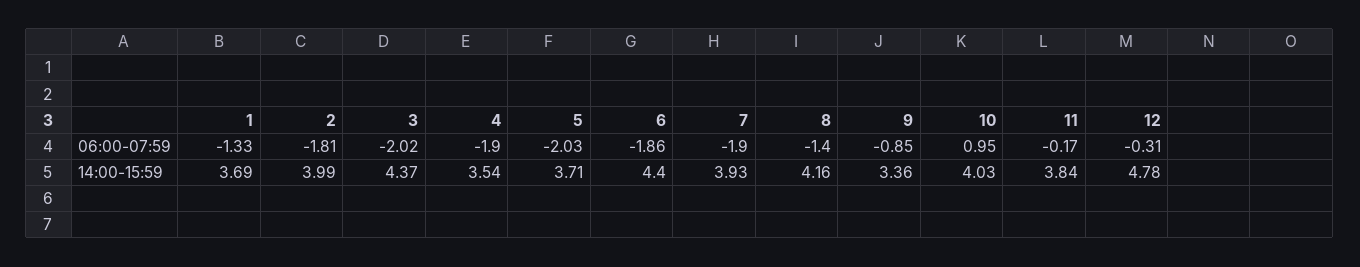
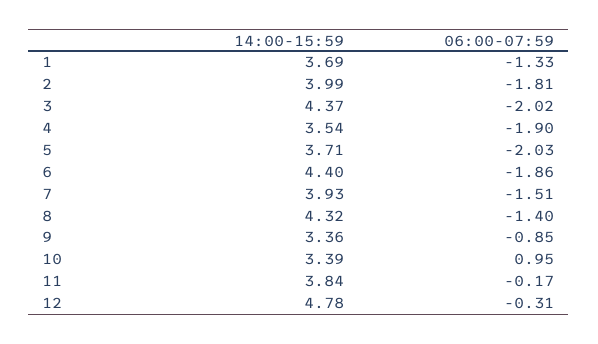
  {
    "1": {
      "06:00-07:59": -1.33,
      "14:00-15:59": 3.69
    },
    "2": {
      "06:00-07:59": -1.81,
      "14:00-15:59": 3.99
    },
    "3": {
      "06:00-07:59": -2.02,
      "14:00-15:59": 4.37
    },
    "4": {
      "06:00-07:59": -1.9,
      "14:00-15:59": 3.54
    },
    "5": {
      "06:00-07:59": -2.03,
      "14:00-15:59": 3.71
    },
    "6": {
      "06:00-07:59": -1.86,
      "14:00-15:59": 4.4
    },
    "7": {
-     "06:00-07:59": -1.9,
+     "06:00-07:59": -1.51,
      "14:00-15:59": 3.93
    },
    "8": {
      "06:00-07:59": -1.4,
-     "14:00-15:59": 4.16
+     "14:00-15:59": 4.32
    },
    "9": {
      "06:00-07:59": -0.85,
      "14:00-15:59": 3.36
    },
    "10": {
      "06:00-07:59": 0.95,
-     "14:00-15:59": 4.03
+     "14:00-15:59": 3.39
    },
    "11": {
      "06:00-07:59": -0.17,
      "14:00-15:59": 3.84
    },
    "12": {
      "06:00-07:59": -0.31,
      "14:00-15:59": 4.78
    }
  }

